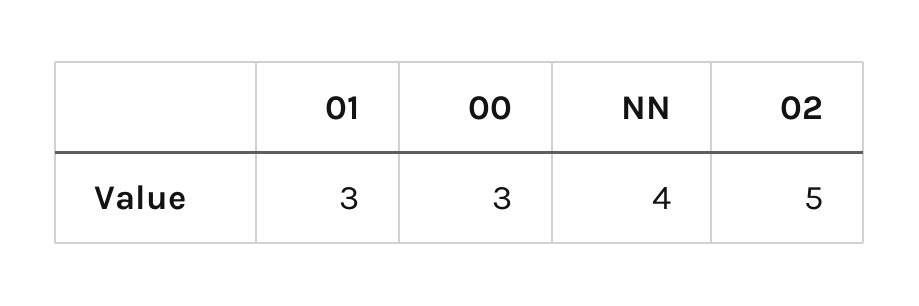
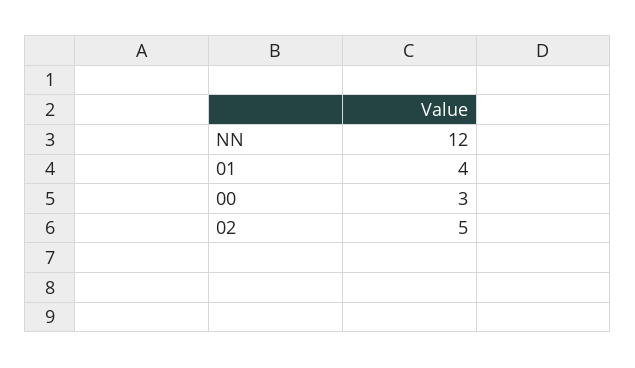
  {
-   "01": 3,
+   "01": 4,
    "00": 3,
-   "NN": 4,
+   "NN": 12,
    "02": 5
  }

